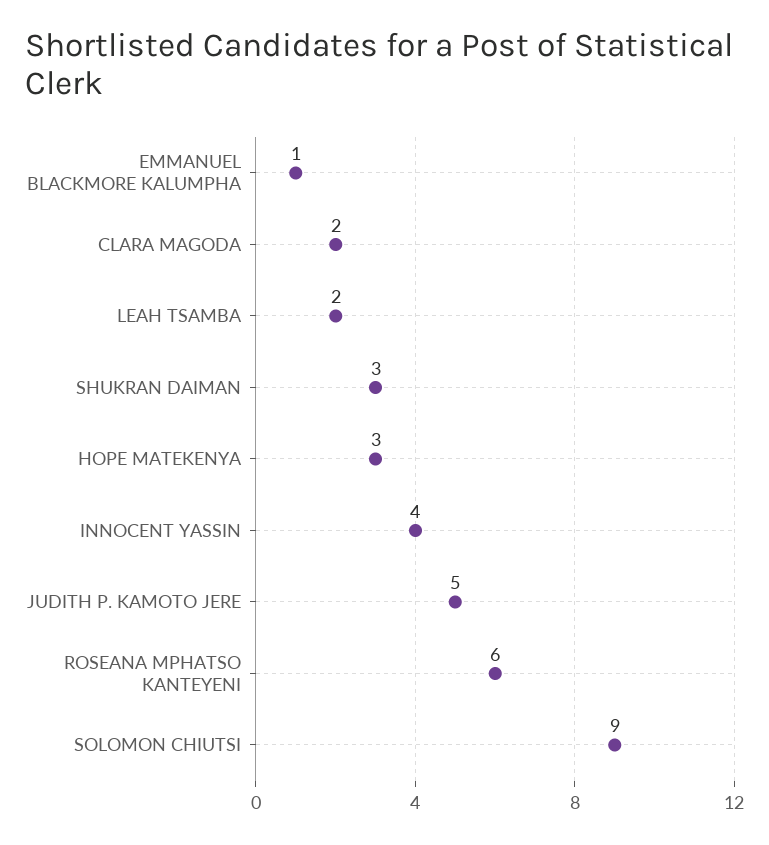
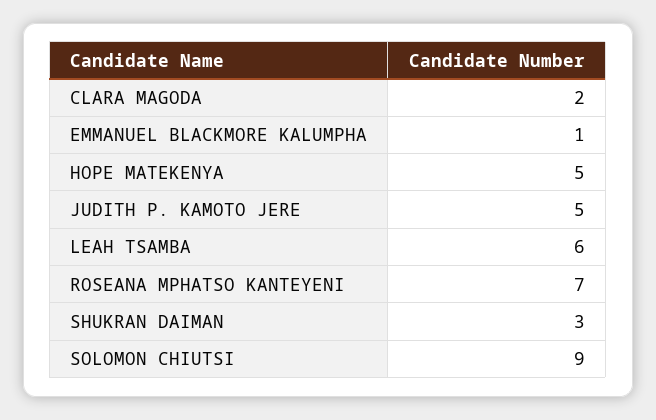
  {
    "EMMANUEL BLACKMORE KALUMPHA": 1,
    "CLARA MAGODA": 2,
-   "LEAH TSAMBA": 2,
+   "LEAH TSAMBA": 6,
    "SHUKRAN DAIMAN": 3,
-   "HOPE MATEKENYA": 3,
+   "HOPE MATEKENYA": 5,
-   "INNOCENT YASSIN": 4,
    "JUDITH P. KAMOTO JERE": 5,
-   "ROSEANA MPHATSO KANTEYENI": 6,
+   "ROSEANA MPHATSO KANTEYENI": 7,
    "SOLOMON CHIUTSI": 9
  }

